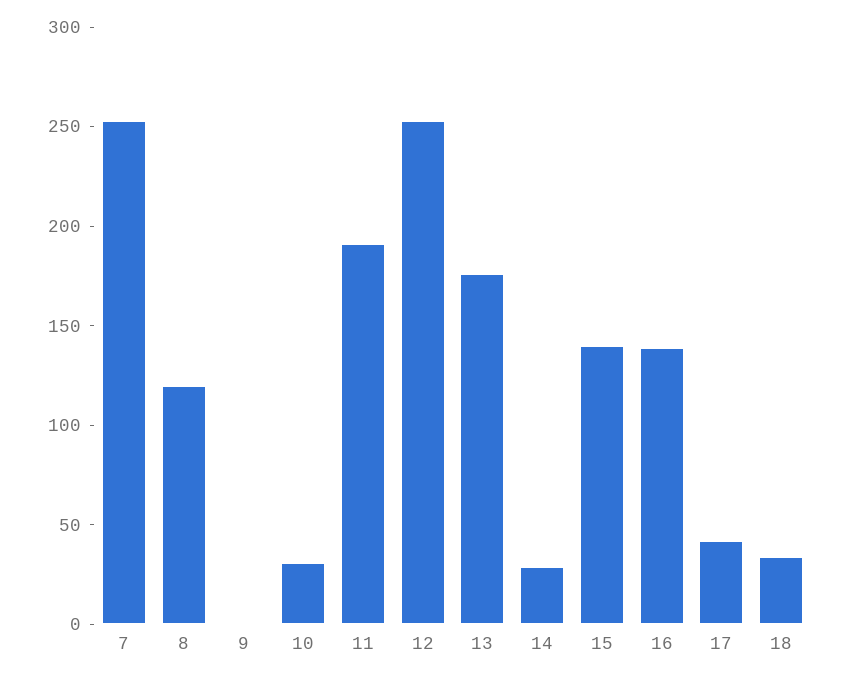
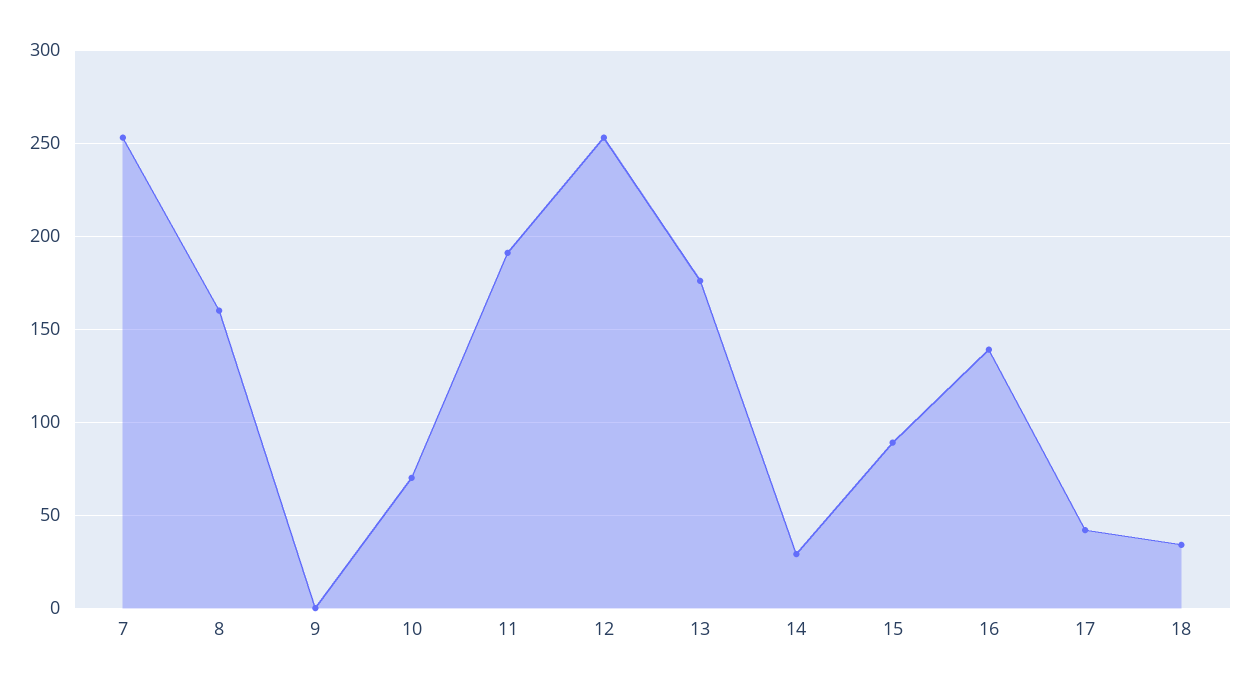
  {
    "7": 255,
-   "8": 120,
+   "8": 160,
    "9": 0,
-   "10": 30,
+   "10": 70,
    "11": 190,
    "12": 255,
    "13": 175,
    "14": 30,
-   "15": 140,
+   "15": 90,
    "16": 140,
    "17": 40,
    "18": 35
  }

